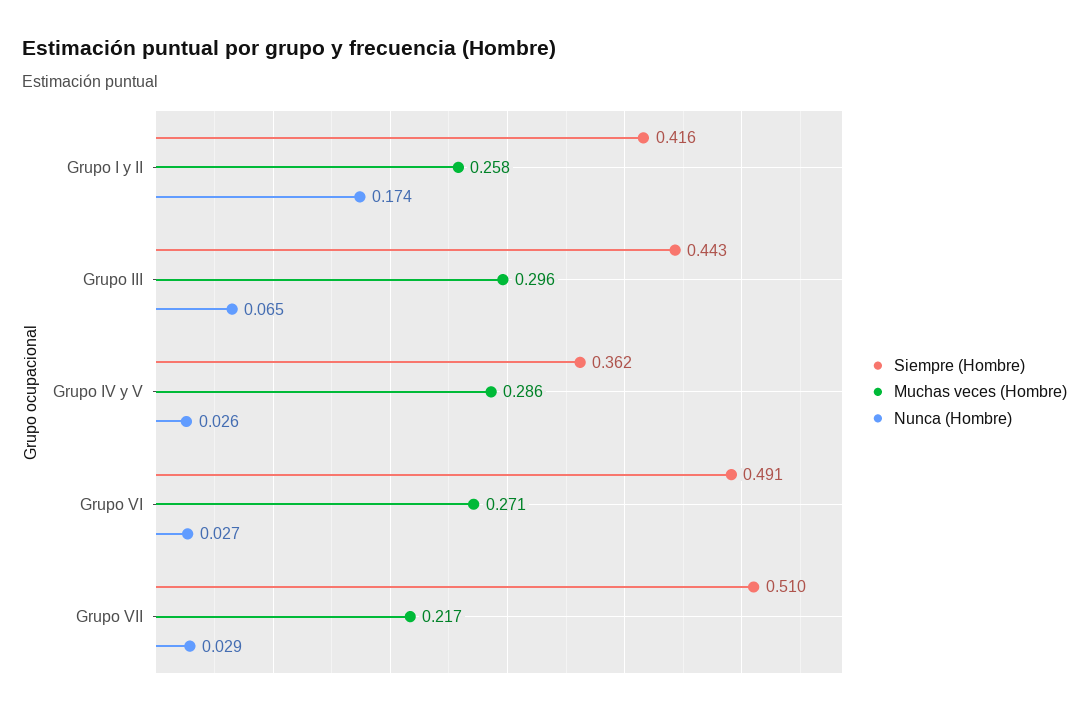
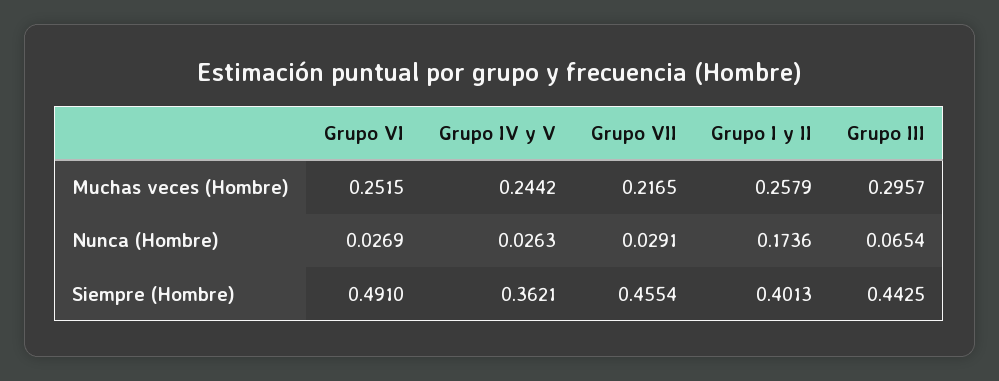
  {
    "Siempre (Hombre)": {
-     "Grupo I y II": 0.416,
+     "Grupo I y II": 0.4013,
      "Grupo III": 0.4425,
      "Grupo IV y V": 0.3621,
      "Grupo VI": 0.491,
-     "Grupo VII": 0.51
+     "Grupo VII": 0.4554
    },
    "Muchas veces (Hombre)": {
      "Grupo I y II": 0.2579,
      "Grupo III": 0.2957,
-     "Grupo IV y V": 0.286,
+     "Grupo IV y V": 0.2442,
-     "Grupo VI": 0.271,
+     "Grupo VI": 0.2515,
      "Grupo VII": 0.2165
    },
    "Nunca (Hombre)": {
      "Grupo I y II": 0.1736,
      "Grupo III": 0.0654,
      "Grupo IV y V": 0.0263,
      "Grupo VI": 0.0269,
      "Grupo VII": 0.0291
    }
  }

